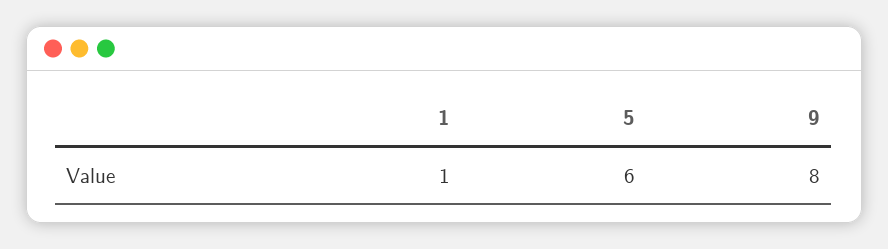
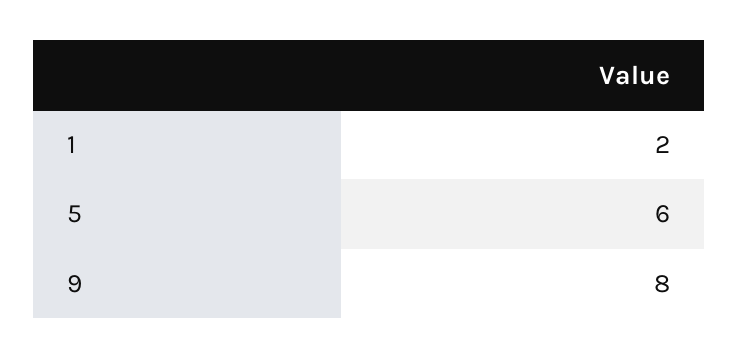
  {
-   "1": 1,
+   "1": 2,
    "5": 6,
    "9": 8
  }

